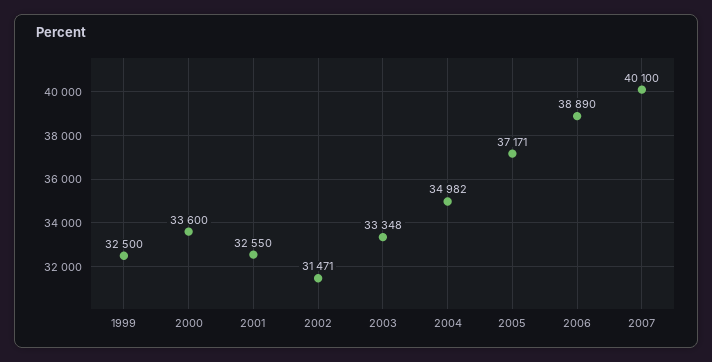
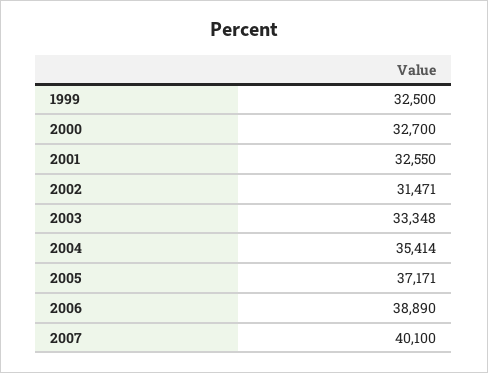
  {
    "1999": 32500,
-   "2000": 33600,
+   "2000": 32700,
    "2001": 32550,
    "2002": 31471,
    "2003": 33348,
-   "2004": 34982,
+   "2004": 35414,
    "2005": 37171,
    "2006": 38890,
    "2007": 40100
  }

